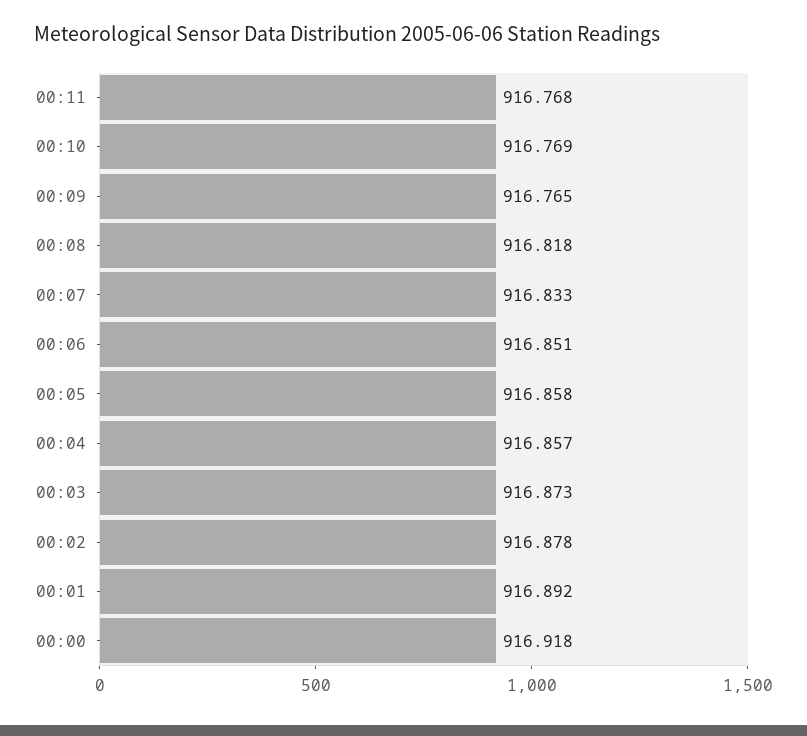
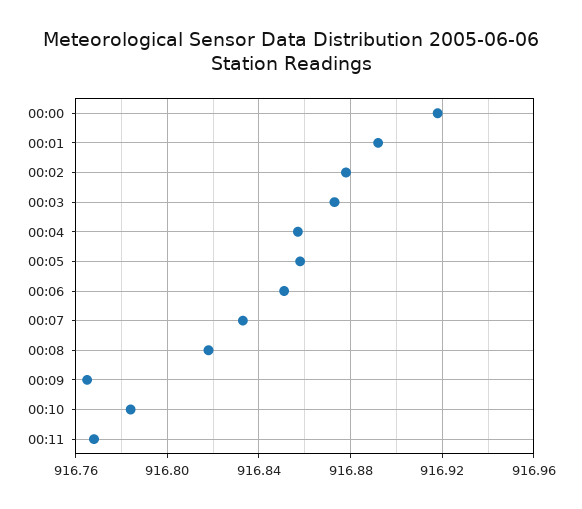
  {
    "00:11": 916.768,
-   "00:10": 916.769,
+   "00:10": 916.785,
    "00:09": 916.765,
    "00:08": 916.818,
    "00:07": 916.833,
    "00:06": 916.851,
    "00:05": 916.858,
    "00:04": 916.857,
    "00:03": 916.873,
    "00:02": 916.878,
    "00:01": 916.892,
    "00:00": 916.918
  }

